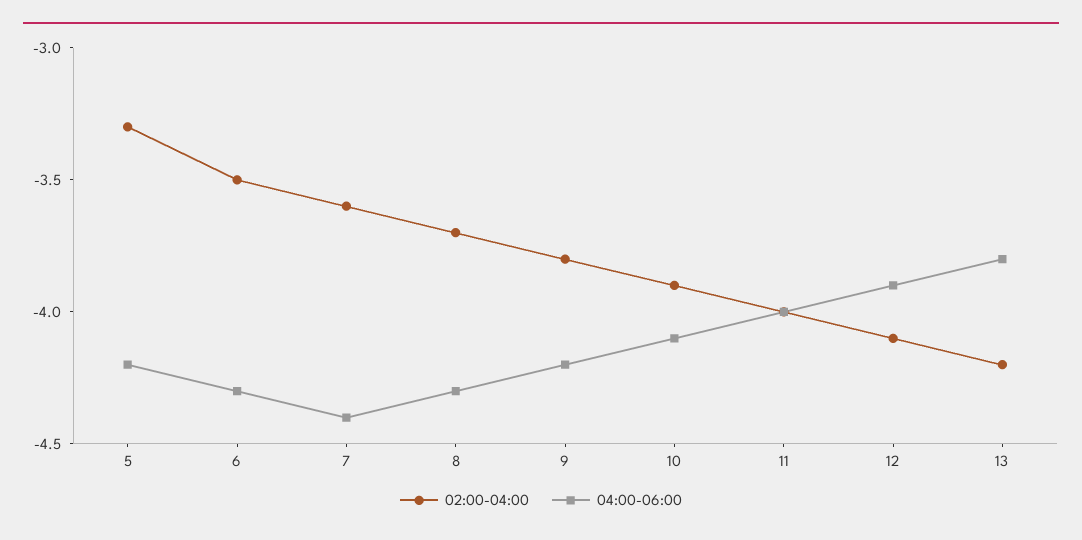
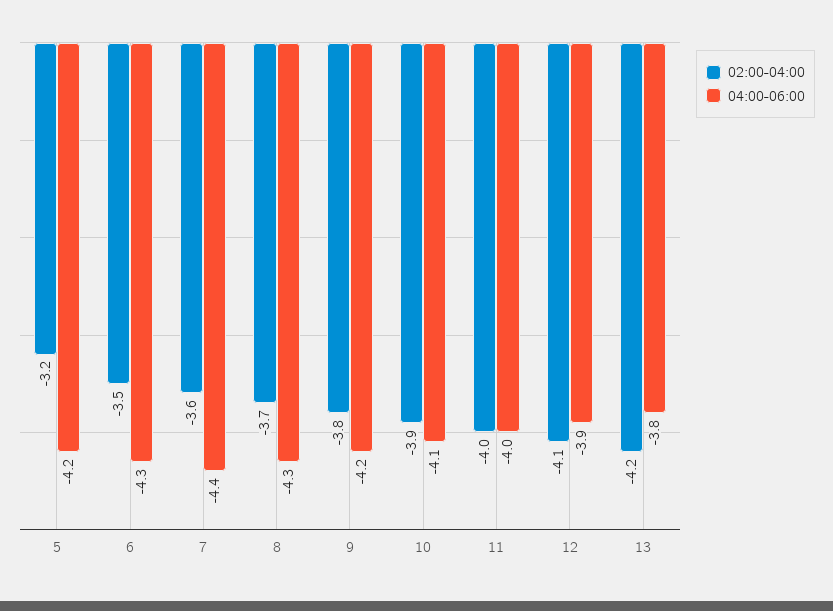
  {
    "02:00-04:00": {
-     "5": -3.3,
+     "5": -3.2,
      "6": -3.5,
      "7": -3.6,
      "8": -3.7,
      "9": -3.8,
      "10": -3.9,
      "11": -4,
      "12": -4.1,
      "13": -4.2
    },
    "04:00-06:00": {
      "5": -4.2,
      "6": -4.3,
      "7": -4.4,
      "8": -4.3,
      "9": -4.2,
      "10": -4.1,
      "11": -4,
      "12": -3.9,
      "13": -3.8
    }
  }

